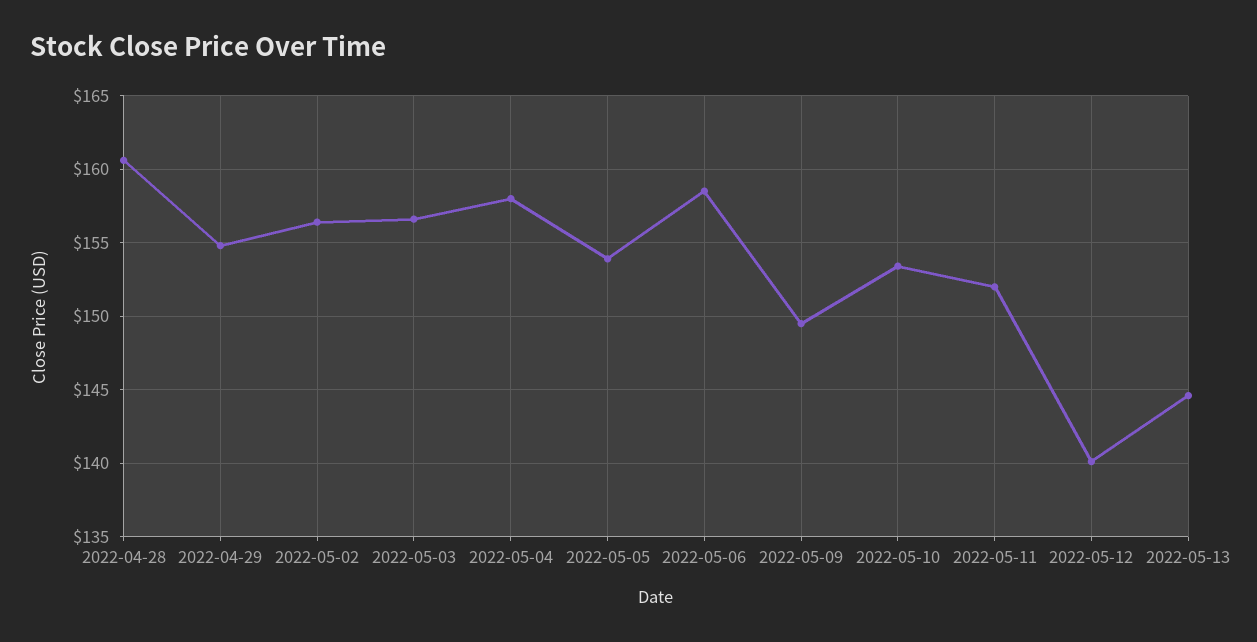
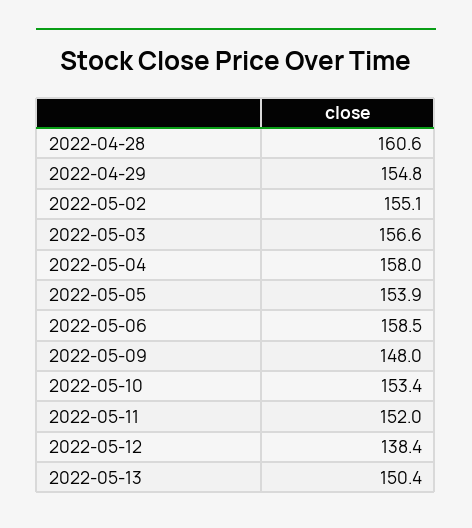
  {
    "2022-04-28": 160.6,
    "2022-04-29": 154.8,
-   "2022-05-02": 156.5,
+   "2022-05-02": 155.1,
    "2022-05-03": 156.6,
    "2022-05-04": 158,
    "2022-05-05": 153.9,
    "2022-05-06": 158.5,
-   "2022-05-09": 149.5,
+   "2022-05-09": 148,
    "2022-05-10": 153.4,
    "2022-05-11": 152,
-   "2022-05-12": 140,
+   "2022-05-12": 138.4,
-   "2022-05-13": 144.5
+   "2022-05-13": 150.4
  }

